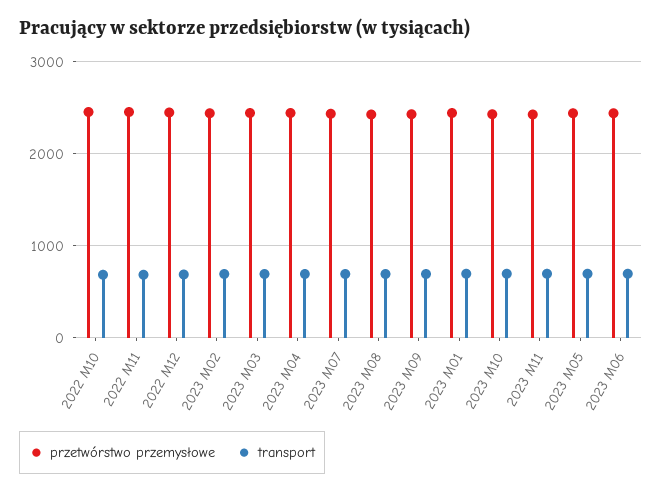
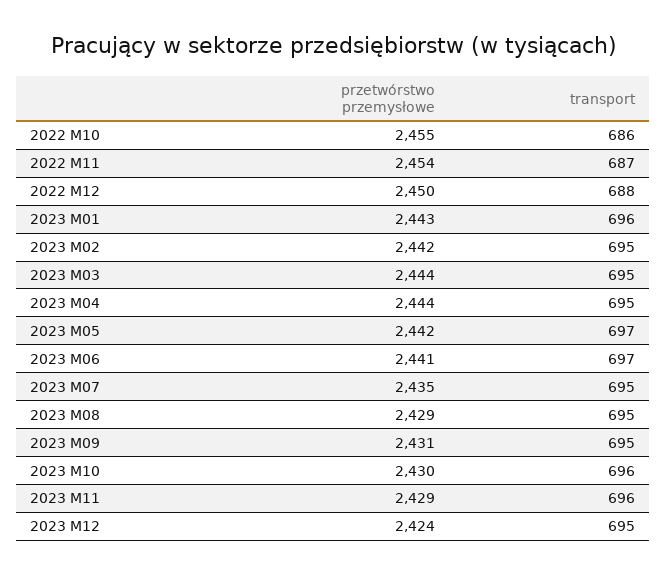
  {
    "przetwórstwo przemysłowe": {
      "2022 M10": 2455,
      "2022 M11": 2454,
      "2022 M12": 2450,
      "2023 M02": 2442,
      "2023 M03": 2444,
      "2023 M04": 2444,
      "2023 M07": 2435,
      "2023 M08": 2429,
      "2023 M09": 2431,
      "2023 M01": 2443,
      "2023 M10": 2430,
      "2023 M11": 2429,
      "2023 M05": 2442,
-     "2023 M06": 2441
+     "2023 M06": 2441,
+     "2023 M12": 2424
    },
    "transport": {
      "2022 M10": 686,
      "2022 M11": 687,
      "2022 M12": 688,
      "2023 M02": 695,
      "2023 M03": 695,
      "2023 M04": 695,
      "2023 M07": 695,
      "2023 M08": 695,
      "2023 M09": 695,
      "2023 M01": 696,
      "2023 M10": 696,
      "2023 M11": 696,
      "2023 M05": 697,
-     "2023 M06": 697
+     "2023 M06": 697,
+     "2023 M12": 695
    }
  }

